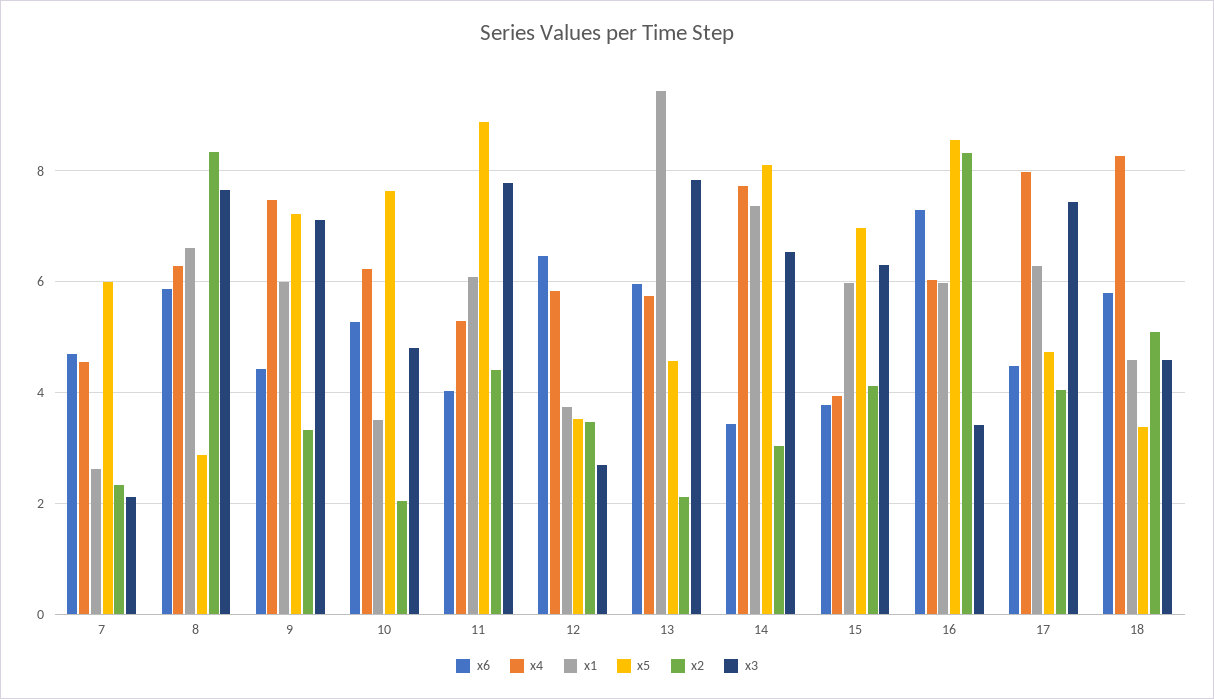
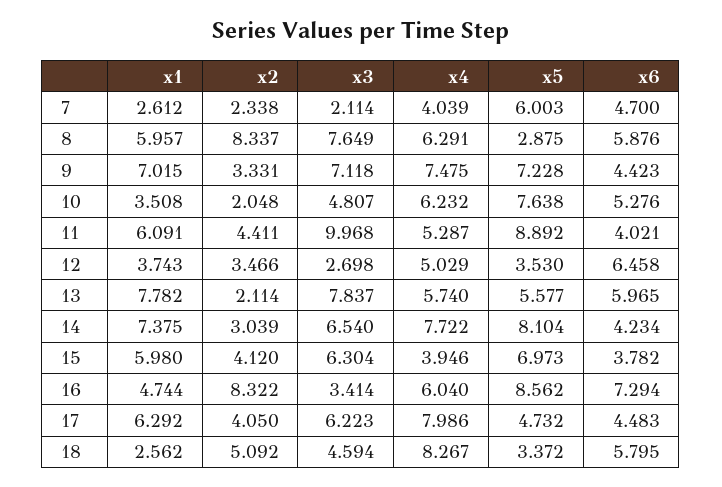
  {
    "x6": {
      "7": 4.7,
      "8": 5.876,
      "9": 4.423,
      "10": 5.276,
      "11": 4.021,
      "12": 6.458,
      "13": 5.965,
-     "14": 3.4,
+     "14": 4.234,
      "15": 3.782,
      "16": 7.294,
      "17": 4.483,
      "18": 5.795
    },
    "x4": {
-     "7": 4.6,
+     "7": 4.039,
      "8": 6.291,
      "9": 7.475,
      "10": 6.232,
      "11": 5.287,
-     "12": 5.8,
+     "12": 5.029,
      "13": 5.74,
      "14": 7.722,
      "15": 3.946,
      "16": 6.04,
      "17": 7.986,
      "18": 8.267
    },
    "x1": {
      "7": 2.612,
-     "8": 6.6,
+     "8": 5.957,
-     "9": 6,
+     "9": 7.015,
      "10": 3.508,
      "11": 6.091,
      "12": 3.743,
-     "13": 9.4,
+     "13": 7.782,
      "14": 7.375,
      "15": 5.98,
-     "16": 6,
+     "16": 4.744,
      "17": 6.292,
-     "18": 4.6
+     "18": 2.562
    },
    "x5": {
      "7": 6.003,
      "8": 2.875,
      "9": 7.228,
      "10": 7.638,
      "11": 8.892,
      "12": 3.53,
-     "13": 4.6,
+     "13": 5.577,
      "14": 8.104,
      "15": 6.973,
      "16": 8.562,
      "17": 4.732,
      "18": 3.372
    },
    "x2": {
      "7": 2.338,
      "8": 8.337,
      "9": 3.331,
      "10": 2.048,
      "11": 4.411,
      "12": 3.466,
      "13": 2.114,
      "14": 3.039,
      "15": 4.12,
      "16": 8.322,
      "17": 4.05,
      "18": 5.092
    },
    "x3": {
      "7": 2.114,
      "8": 7.649,
      "9": 7.118,
      "10": 4.807,
-     "11": 7.8,
+     "11": 9.968,
      "12": 2.698,
      "13": 7.837,
      "14": 6.54,
      "15": 6.304,
      "16": 3.414,
-     "17": 7.4,
+     "17": 6.223,
      "18": 4.594
    }
  }

